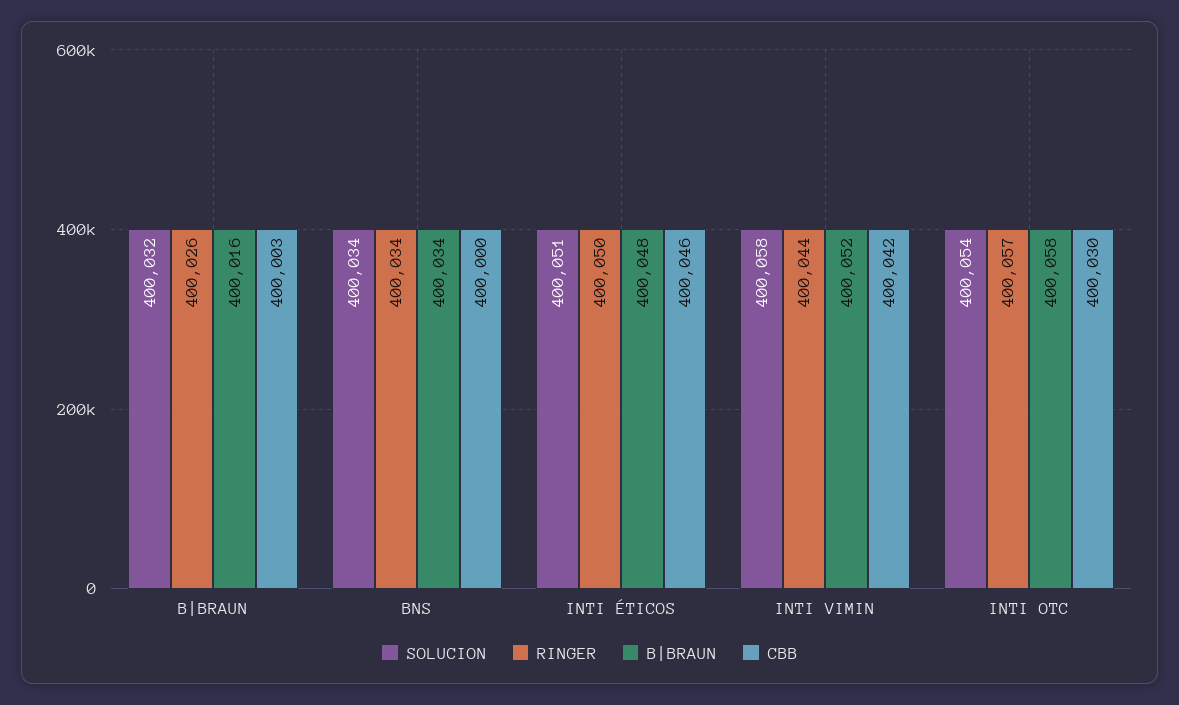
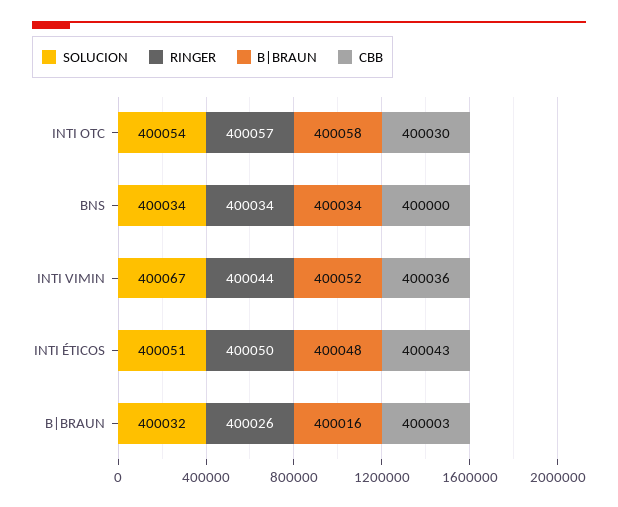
  {
    "SOLUCION": {
      "B|BRAUN": 400032,
      "BNS": 400034,
      "INTI ÉTICOS": 400051,
-     "INTI VIMIN": 400058,
+     "INTI VIMIN": 400067,
      "INTI OTC": 400054
    },
    "RINGER": {
      "B|BRAUN": 400026,
      "BNS": 400034,
      "INTI ÉTICOS": 400050,
      "INTI VIMIN": 400044,
      "INTI OTC": 400057
    },
    "B|BRAUN": {
      "B|BRAUN": 400016,
      "BNS": 400034,
      "INTI ÉTICOS": 400048,
      "INTI VIMIN": 400052,
      "INTI OTC": 400058
    },
    "CBB": {
      "B|BRAUN": 400003,
      "BNS": 400000,
-     "INTI ÉTICOS": 400046,
+     "INTI ÉTICOS": 400043,
-     "INTI VIMIN": 400042,
+     "INTI VIMIN": 400036,
      "INTI OTC": 400030
    }
  }

